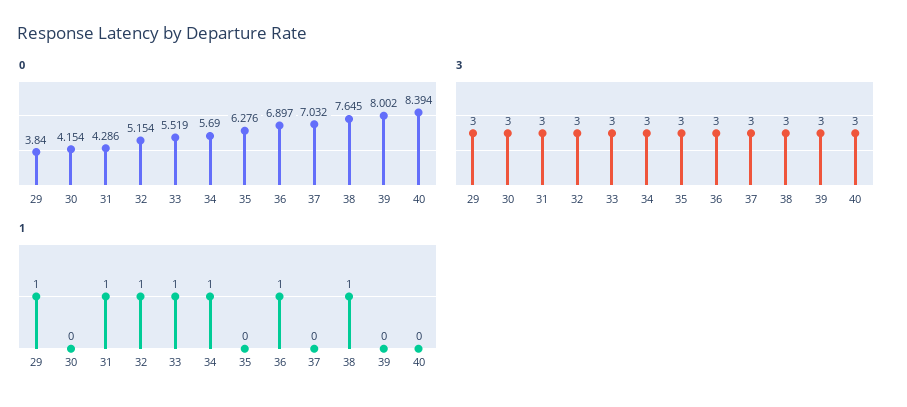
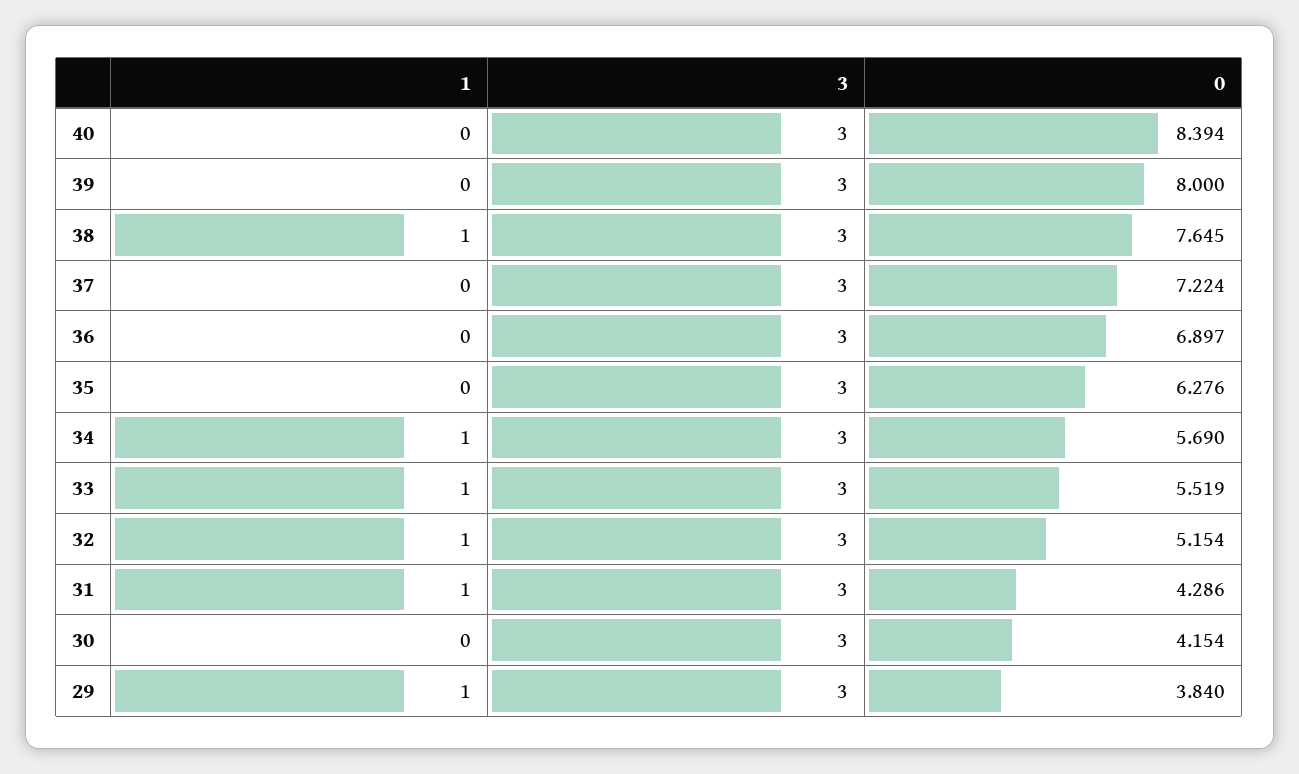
  {
    "0": {
      "29": 3.84,
      "30": 4.154,
      "31": 4.286,
      "32": 5.154,
      "33": 5.519,
      "34": 5.69,
      "35": 6.276,
      "36": 6.897,
-     "37": 7.032,
+     "37": 7.224,
      "38": 7.645,
-     "39": 8.002,
+     "39": 8,
      "40": 8.394
    },
    "3": {
      "29": 3,
      "30": 3,
      "31": 3,
      "32": 3,
      "33": 3,
      "34": 3,
      "35": 3,
      "36": 3,
      "37": 3,
      "38": 3,
      "39": 3,
      "40": 3
    },
    "1": {
      "29": 1,
      "30": 0,
      "31": 1,
      "32": 1,
      "33": 1,
      "34": 1,
      "35": 0,
-     "36": 1,
+     "36": 0,
      "37": 0,
      "38": 1,
      "39": 0,
      "40": 0
    }
  }

